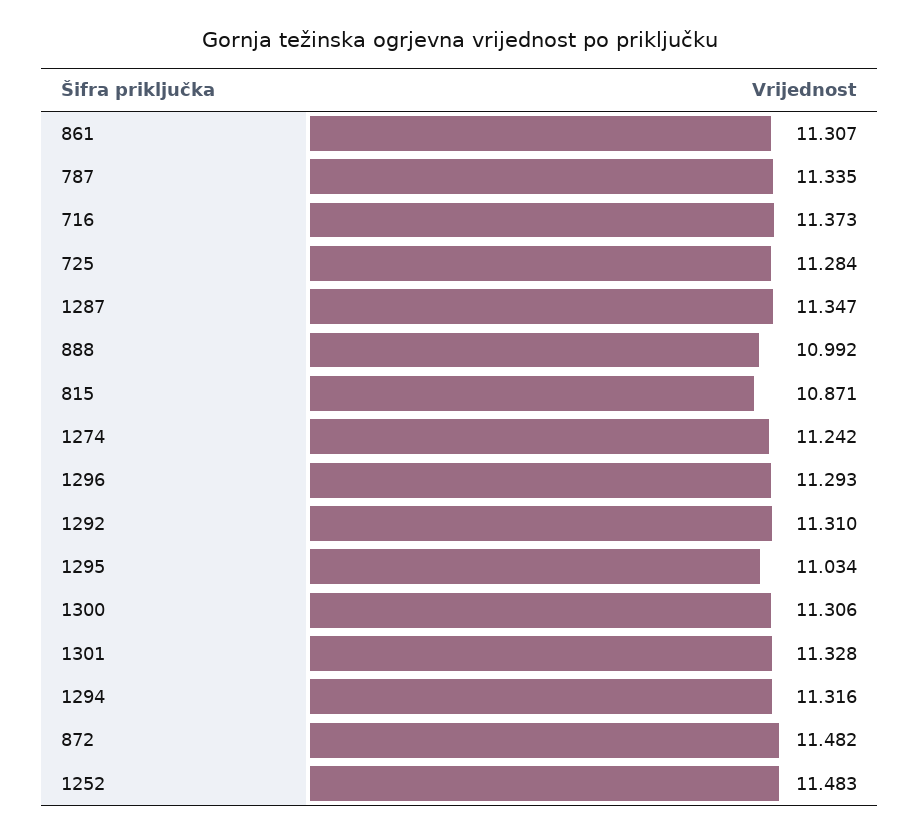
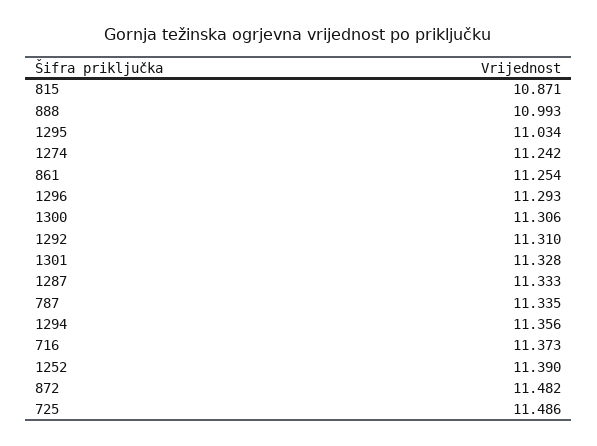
  {
-   "861": 11.307,
+   "861": 11.254,
    "787": 11.335,
    "716": 11.373,
-   "725": 11.284,
+   "725": 11.486,
-   "1287": 11.347,
+   "1287": 11.333,
-   "888": 10.992,
+   "888": 10.993,
    "815": 10.871,
    "1274": 11.242,
    "1296": 11.293,
    "1292": 11.31,
    "1295": 11.034,
    "1300": 11.306,
    "1301": 11.328,
-   "1294": 11.316,
+   "1294": 11.356,
    "872": 11.482,
-   "1252": 11.483
+   "1252": 11.39
  }

